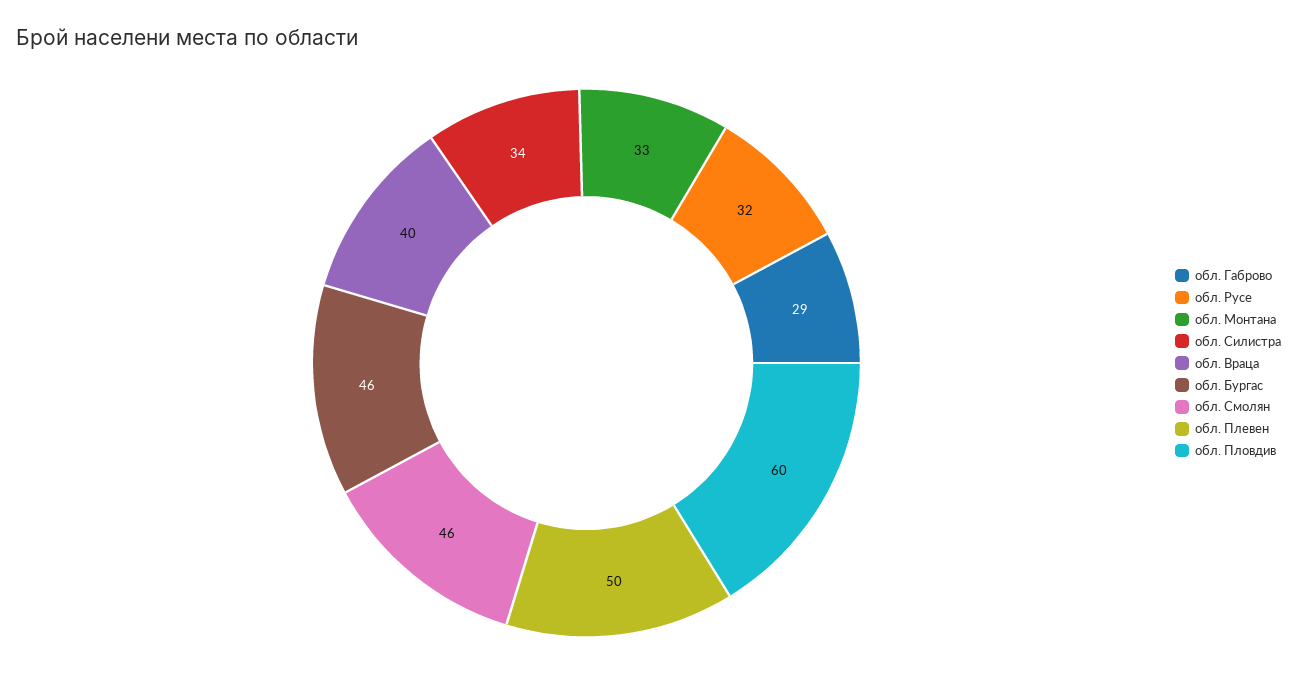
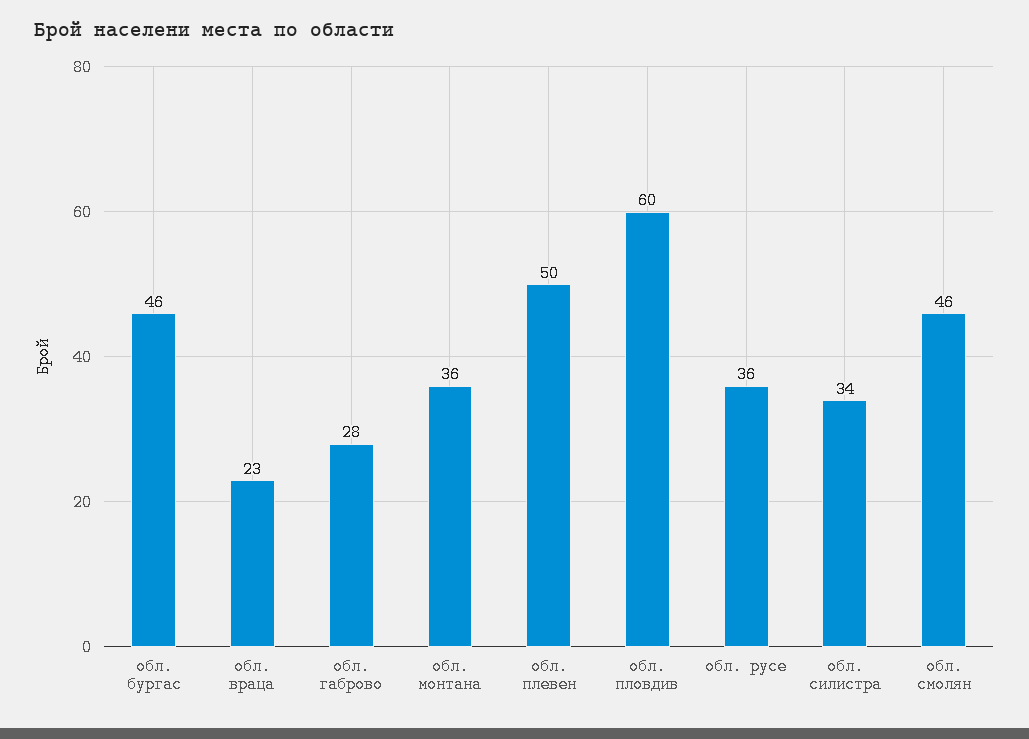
  {
-   "обл. Габрово": 29,
+   "обл. Габрово": 28,
-   "обл. Русе": 32,
+   "обл. Русе": 36,
-   "обл. Монтана": 33,
+   "обл. Монтана": 36,
    "обл. Силистра": 34,
-   "обл. Враца": 40,
+   "обл. Враца": 23,
    "обл. Бургас": 46,
    "обл. Смолян": 46,
    "обл. Плевен": 50,
    "обл. Пловдив": 60
  }

